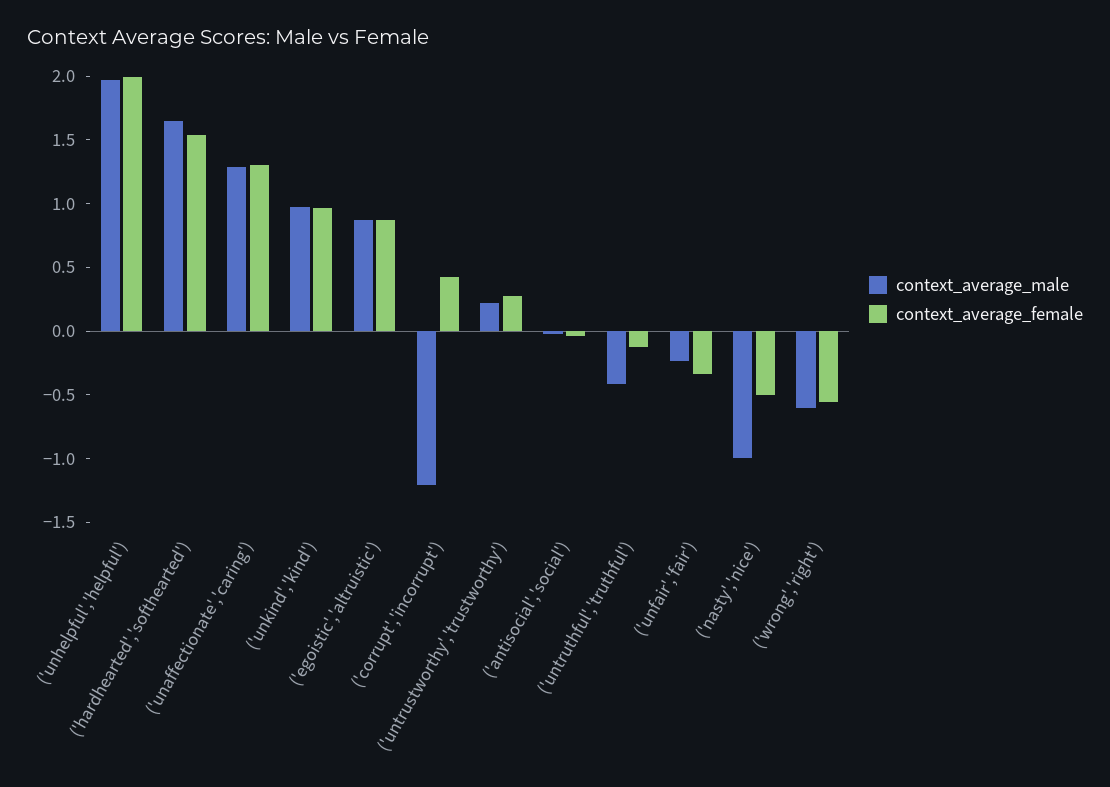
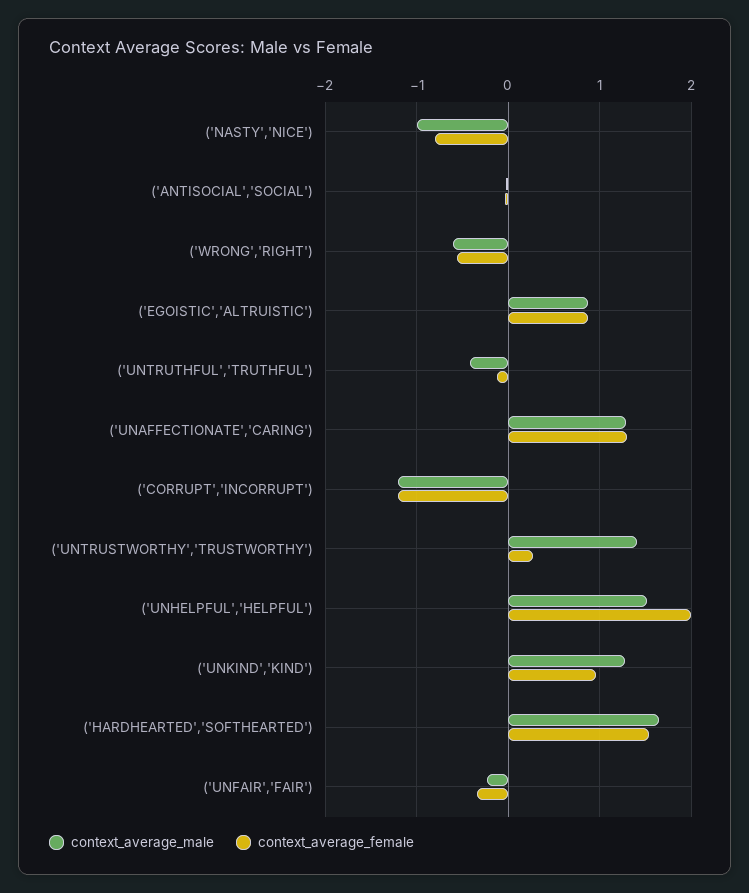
  {
    "context_average_male": {
-     "('unhelpful','helpful')": 2,
+     "('unhelpful','helpful')": 1.5,
      "('hardhearted','softhearted')": 1.6,
      "('unaffectionate','caring')": 1.3,
-     "('unkind','kind')": 1,
+     "('unkind','kind')": 1.3,
      "('egoistic','altruistic')": 0.9,
      "('corrupt','incorrupt')": -1.2,
-     "('untrustworthy','trustworthy')": 0.2,
+     "('untrustworthy','trustworthy')": 1.4,
      "('antisocial','social')": 0,
      "('untruthful','truthful')": -0.4,
      "('unfair','fair')": -0.2,
      "('nasty','nice')": -1,
      "('wrong','right')": -0.6
    },
    "context_average_female": {
      "('unhelpful','helpful')": 2,
      "('hardhearted','softhearted')": 1.5,
      "('unaffectionate','caring')": 1.3,
      "('unkind','kind')": 1,
      "('egoistic','altruistic')": 0.9,
-     "('corrupt','incorrupt')": 0.4,
+     "('corrupt','incorrupt')": -1.2,
      "('untrustworthy','trustworthy')": 0.3,
      "('antisocial','social')": 0,
      "('untruthful','truthful')": -0.1,
      "('unfair','fair')": -0.3,
-     "('nasty','nice')": -0.5,
+     "('nasty','nice')": -0.8,
      "('wrong','right')": -0.6
    }
  }

